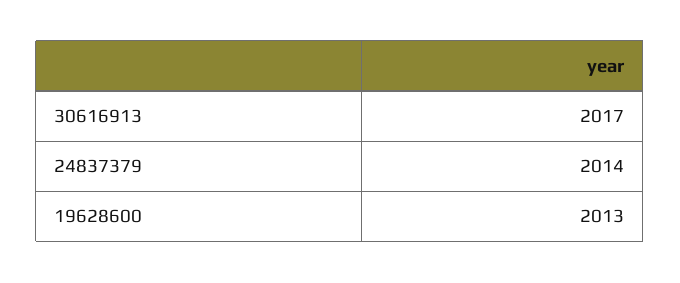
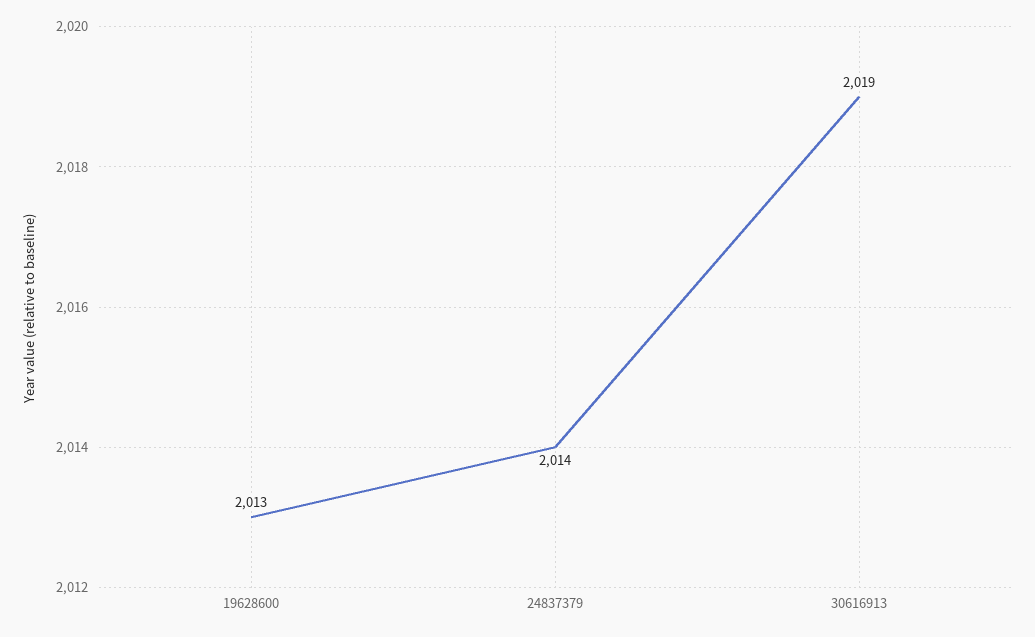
  {
-   "30616913": 2017,
+   "30616913": 2019,
    "24837379": 2014,
    "19628600": 2013
  }

